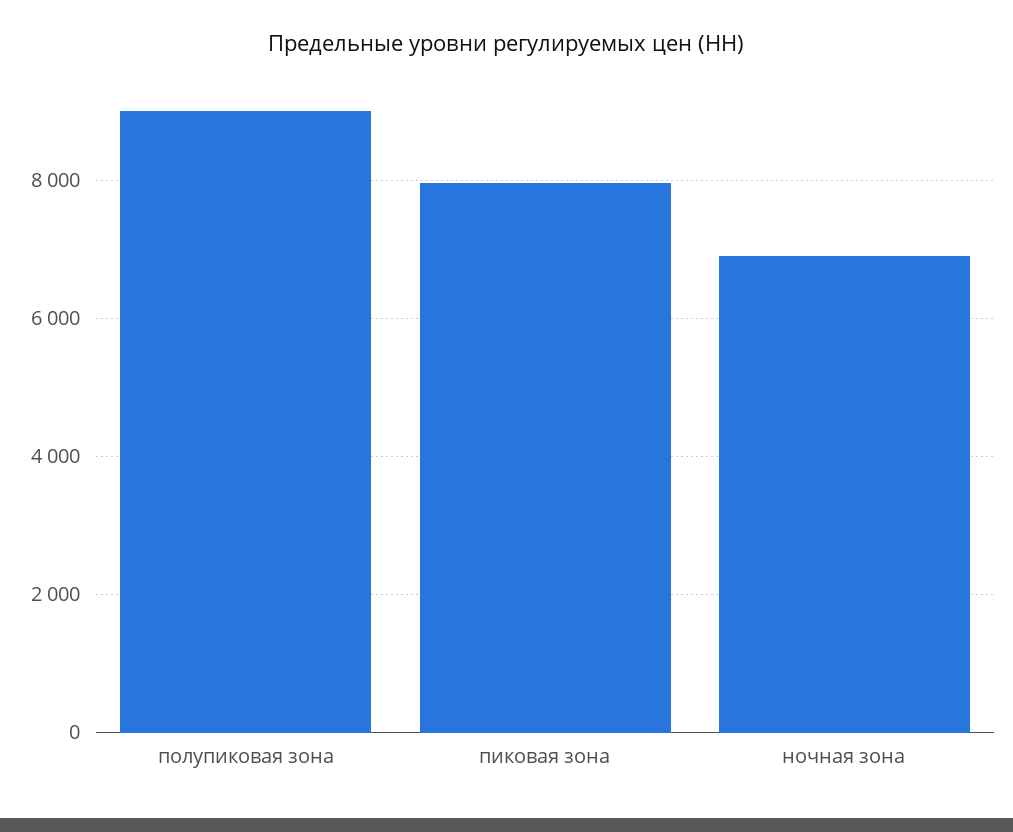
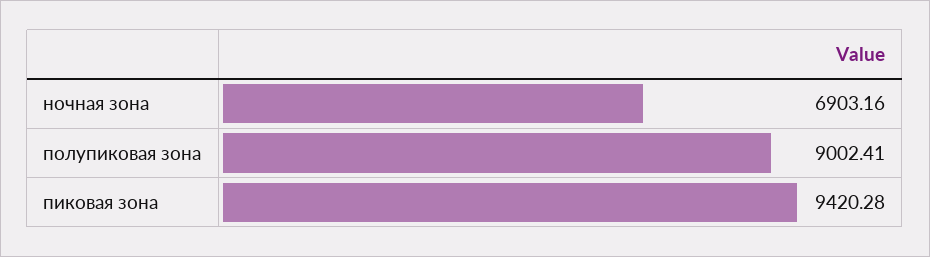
  {
    "полупиковая зона": 9002.41,
-   "пиковая зона": 8000,
+   "пиковая зона": 9420.28,
    "ночная зона": 6903.16
  }

